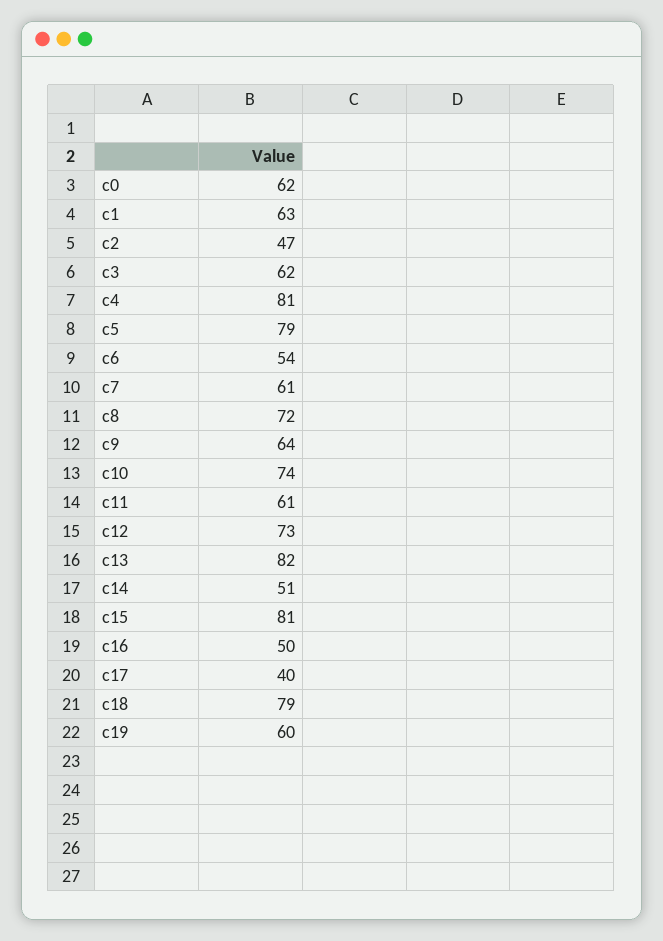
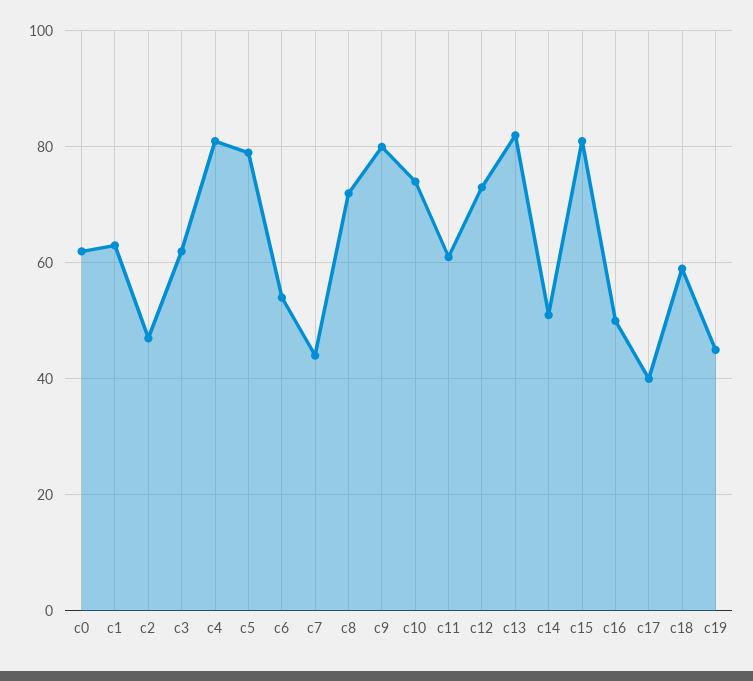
  {
    "c0": 62,
    "c1": 63,
    "c2": 47,
    "c3": 62,
    "c4": 81,
    "c5": 79,
    "c6": 54,
-   "c7": 61,
+   "c7": 45,
    "c8": 72,
-   "c9": 64,
+   "c9": 80,
    "c10": 74,
    "c11": 61,
    "c12": 73,
    "c13": 82,
    "c14": 51,
    "c15": 81,
    "c16": 50,
    "c17": 40,
-   "c18": 79,
+   "c18": 60,
-   "c19": 60
+   "c19": 45
  }

